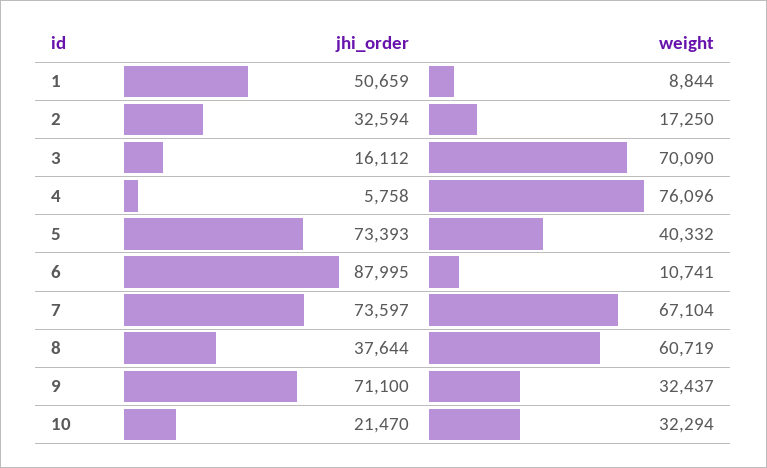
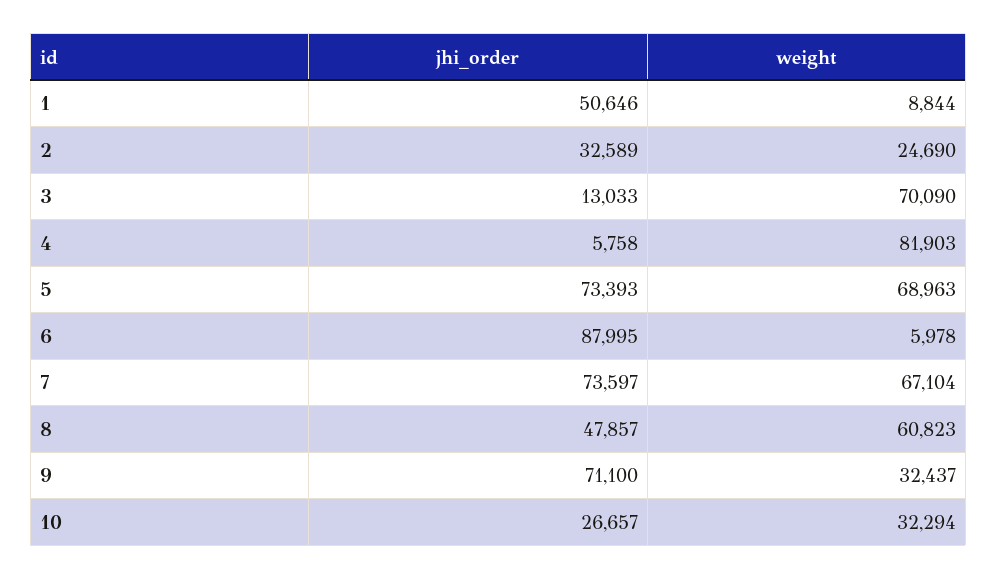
  {
    "jhi_order": {
-     "1": 50659,
+     "1": 50646,
-     "2": 32594,
+     "2": 32589,
-     "3": 16112,
+     "3": 13033,
      "4": 5758,
      "5": 73393,
      "6": 87995,
      "7": 73597,
-     "8": 37644,
+     "8": 47857,
      "9": 71100,
-     "10": 21470
+     "10": 26657
    },
    "weight": {
      "1": 8844,
-     "2": 17250,
+     "2": 24690,
      "3": 70090,
-     "4": 76096,
+     "4": 81903,
-     "5": 40332,
+     "5": 68963,
-     "6": 10741,
+     "6": 5978,
      "7": 67104,
-     "8": 60719,
+     "8": 60823,
      "9": 32437,
      "10": 32294
    }
  }

